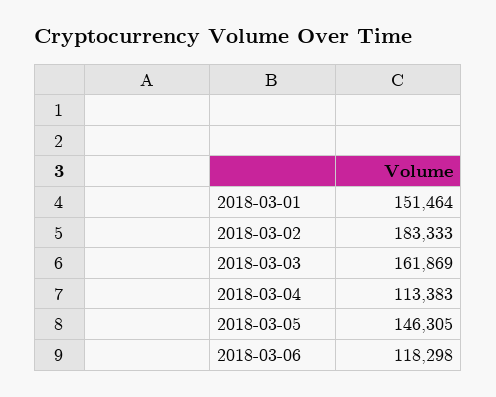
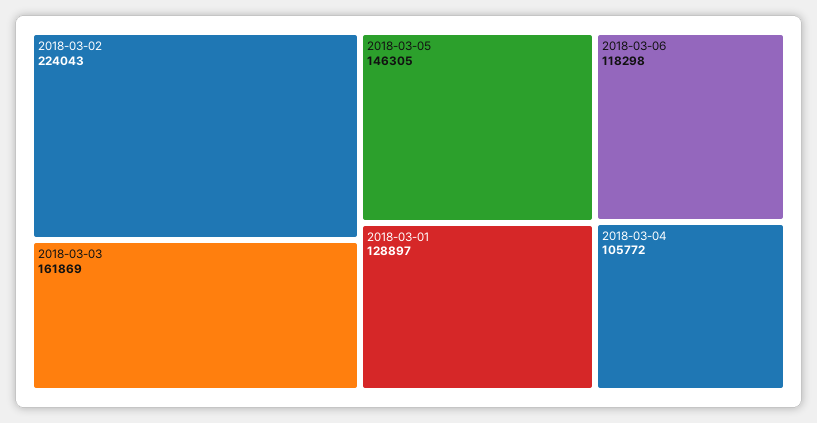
  {
-   "2018-03-01": 151464,
+   "2018-03-01": 128897,
-   "2018-03-02": 183333,
+   "2018-03-02": 224043,
    "2018-03-03": 161869,
-   "2018-03-04": 113383,
+   "2018-03-04": 105772,
    "2018-03-05": 146305,
    "2018-03-06": 118298
  }

